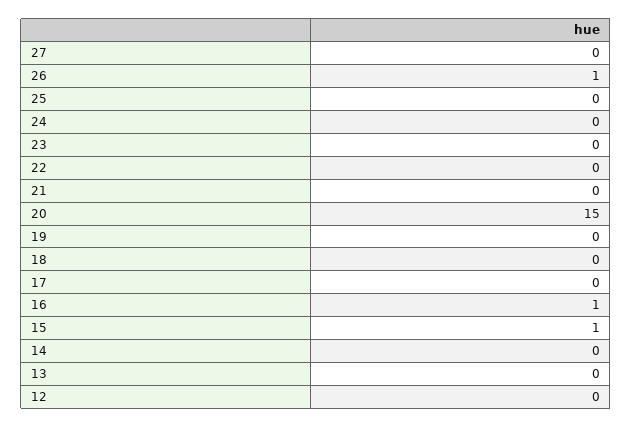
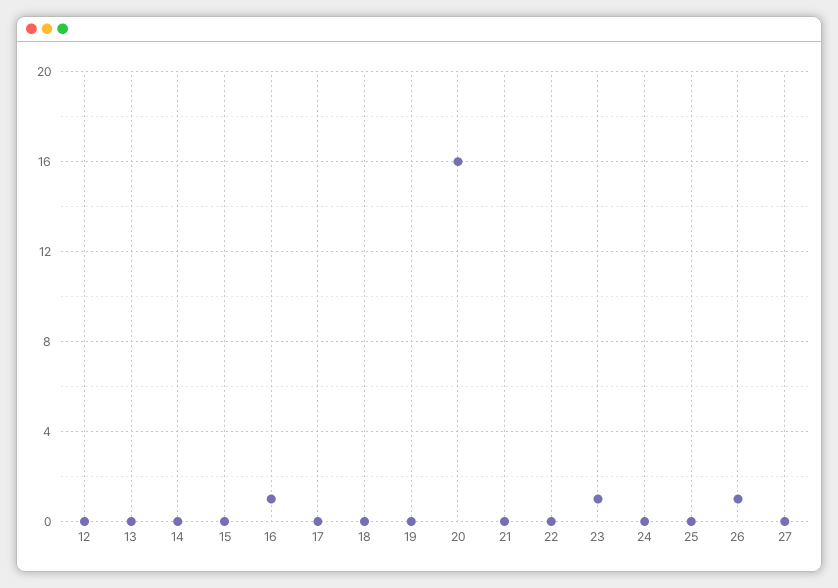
  {
    "27": 0,
    "26": 1,
    "25": 0,
    "24": 0,
-   "23": 0,
+   "23": 1,
    "22": 0,
    "21": 0,
-   "20": 15,
+   "20": 16,
    "19": 0,
    "18": 0,
    "17": 0,
    "16": 1,
-   "15": 1,
+   "15": 0,
    "14": 0,
    "13": 0,
    "12": 0
  }

